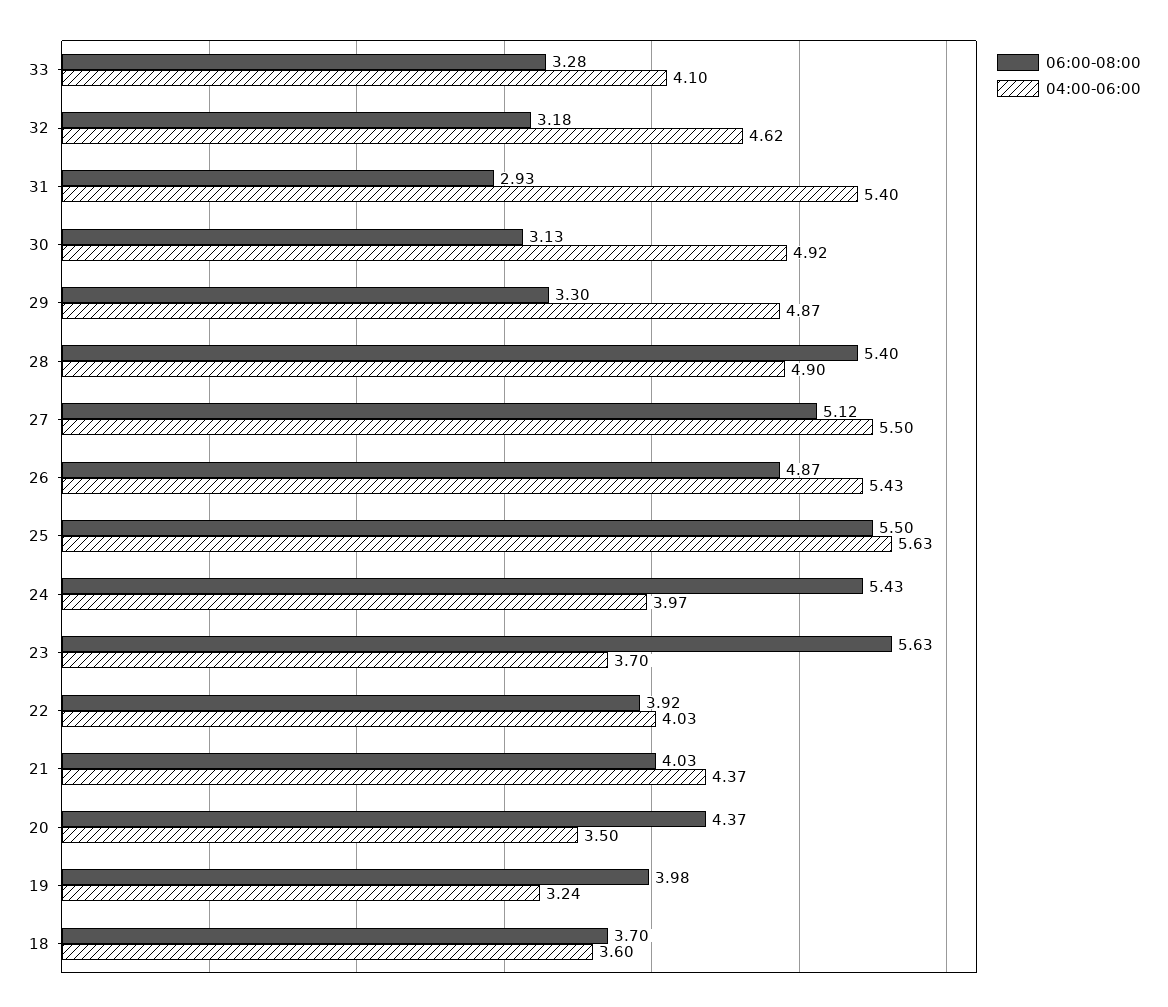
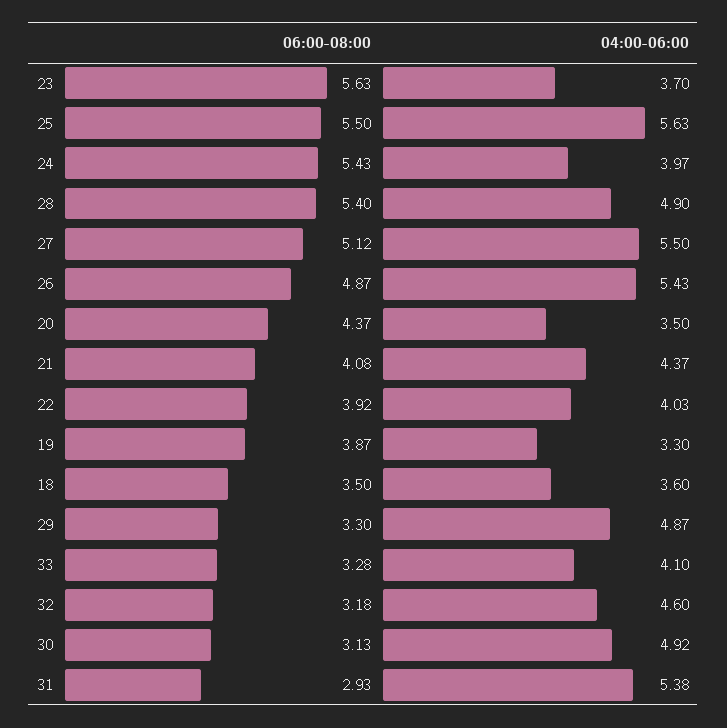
  {
    "06:00-08:00": {
      "33": 3.28,
      "32": 3.18,
      "31": 2.93,
      "30": 3.13,
      "29": 3.3,
      "28": 5.4,
      "27": 5.12,
      "26": 4.87,
      "25": 5.5,
      "24": 5.43,
      "23": 5.63,
      "22": 3.92,
-     "21": 4.03,
+     "21": 4.08,
      "20": 4.37,
-     "19": 3.98,
+     "19": 3.87,
-     "18": 3.7
+     "18": 3.5
    },
    "04:00-06:00": {
      "33": 4.1,
-     "32": 4.62,
+     "32": 4.6,
-     "31": 5.4,
+     "31": 5.38,
      "30": 4.92,
      "29": 4.87,
      "28": 4.9,
      "27": 5.5,
      "26": 5.43,
      "25": 5.63,
      "24": 3.97,
      "23": 3.7,
      "22": 4.03,
      "21": 4.37,
      "20": 3.5,
-     "19": 3.24,
+     "19": 3.3,
      "18": 3.6
    }
  }

